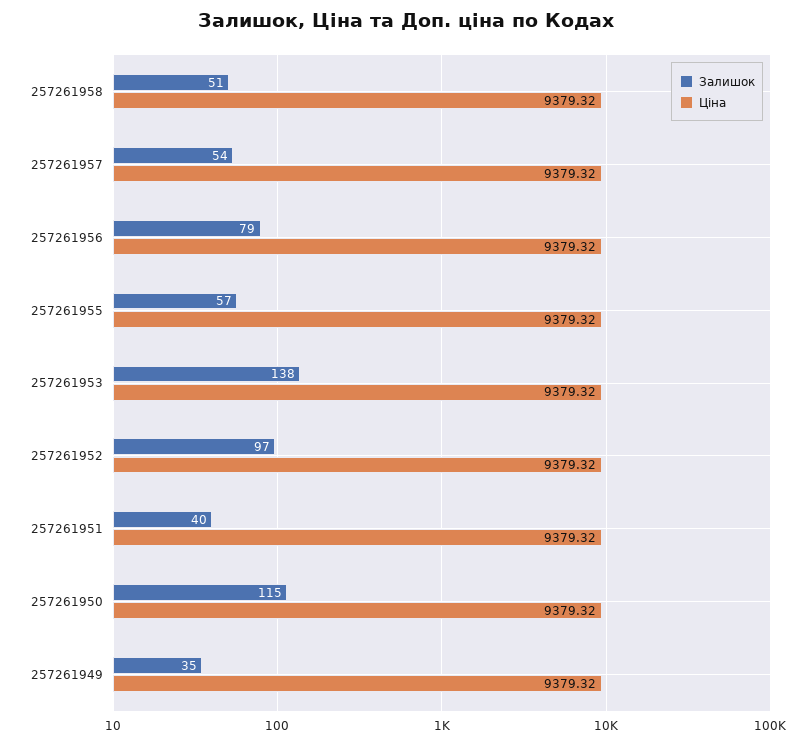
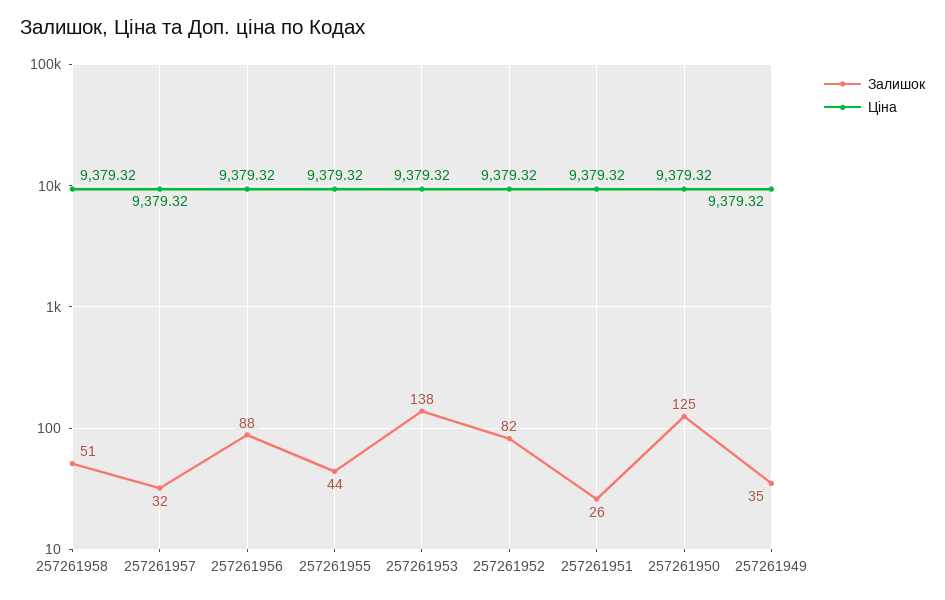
  {
    "Залишок": {
      "257261958": 51,
-     "257261957": 54,
+     "257261957": 32,
-     "257261956": 79,
+     "257261956": 88,
-     "257261955": 57,
+     "257261955": 44,
      "257261953": 138,
-     "257261952": 97,
+     "257261952": 82,
-     "257261951": 40,
+     "257261951": 26,
-     "257261950": 115,
+     "257261950": 125,
      "257261949": 35
    },
    "Ціна": {
      "257261958": 9379.32,
      "257261957": 9379.32,
      "257261956": 9379.32,
      "257261955": 9379.32,
      "257261953": 9379.32,
      "257261952": 9379.32,
      "257261951": 9379.32,
      "257261950": 9379.32,
      "257261949": 9379.32
    }
  }

